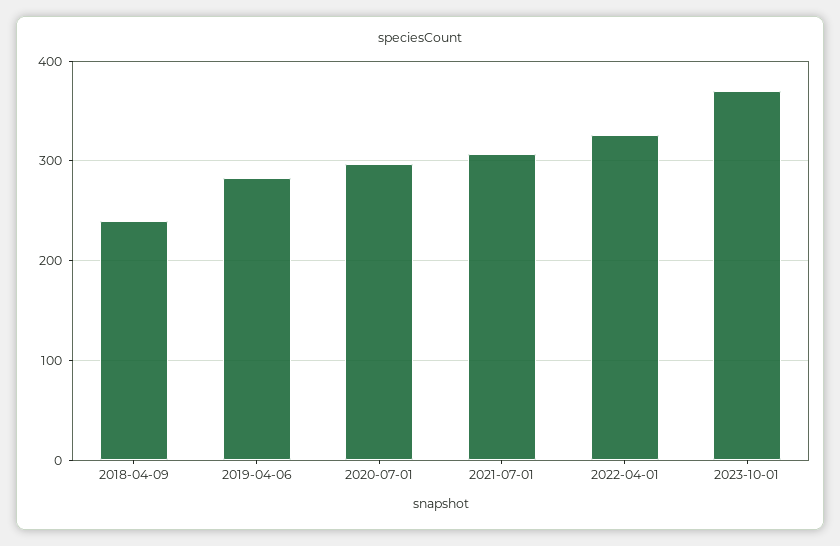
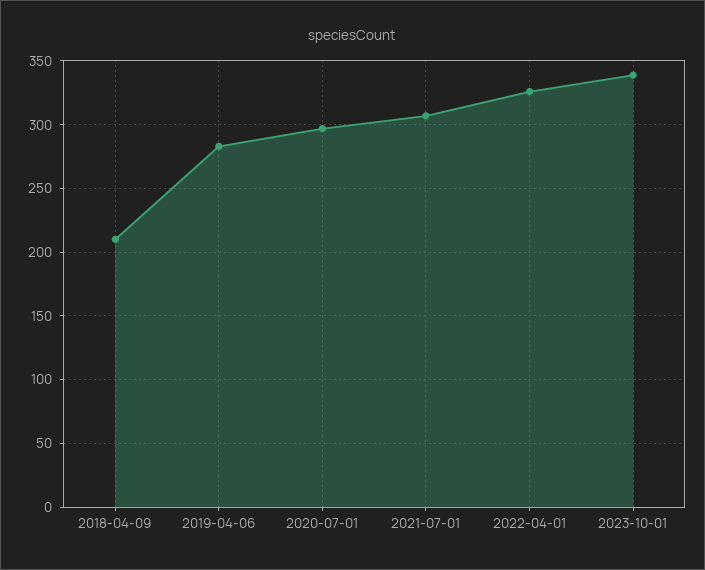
  {
-   "2018-04-09": 240,
+   "2018-04-09": 210,
    "2019-04-06": 285,
    "2020-07-01": 295,
    "2021-07-01": 305,
    "2022-04-01": 325,
-   "2023-10-01": 370
+   "2023-10-01": 340
  }

